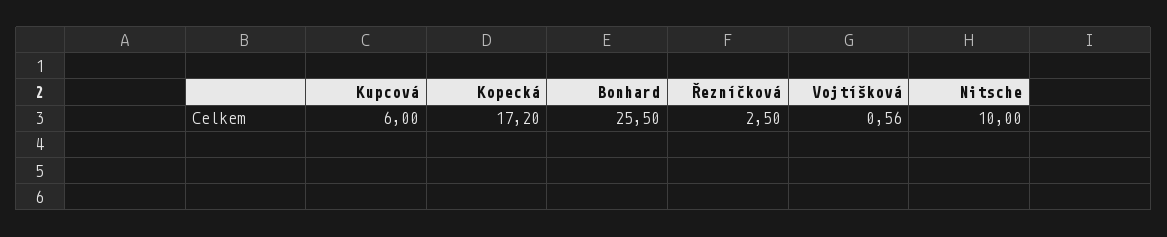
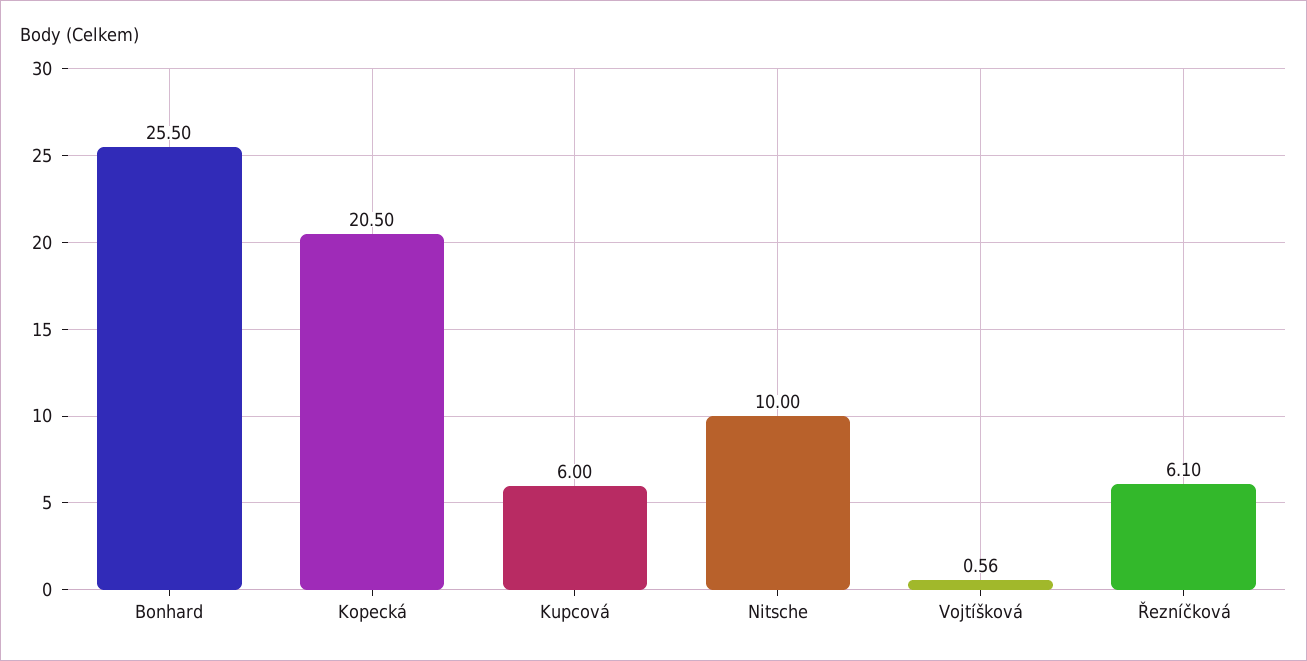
  {
    "Kupcová": 6,
-   "Kopecká": 17.2,
+   "Kopecká": 20.5,
    "Bonhard": 25.5,
-   "Řezníčková": 2.5,
+   "Řezníčková": 6.1,
    "Vojtíšková": 0.56,
    "Nitsche": 10
  }

